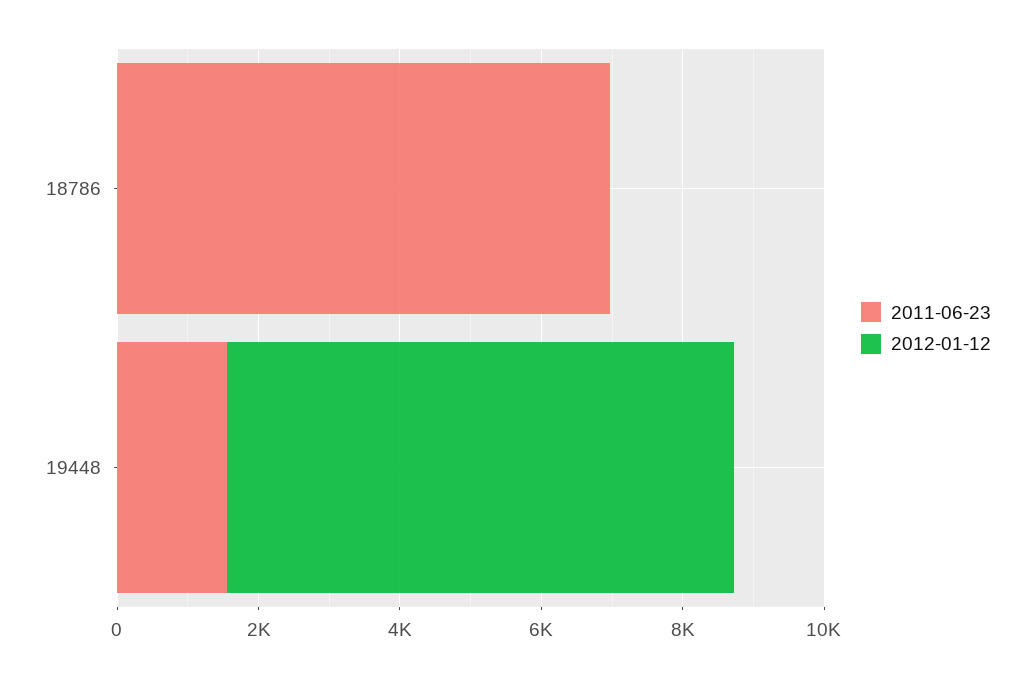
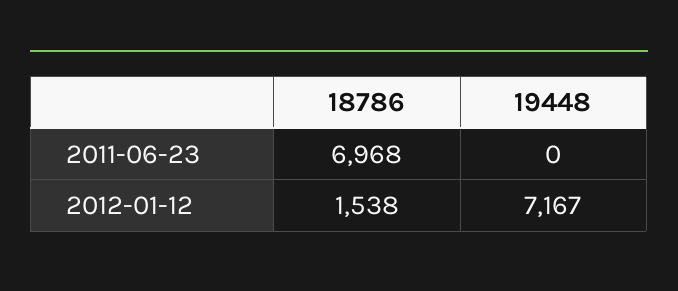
  {
    "2011-06-23": {
      "18786": 6968,
-     "19448": 1500
+     "19448": 0
    },
    "2012-01-12": {
-     "18786": 0,
+     "18786": 1538,
      "19448": 7167
    }
  }

